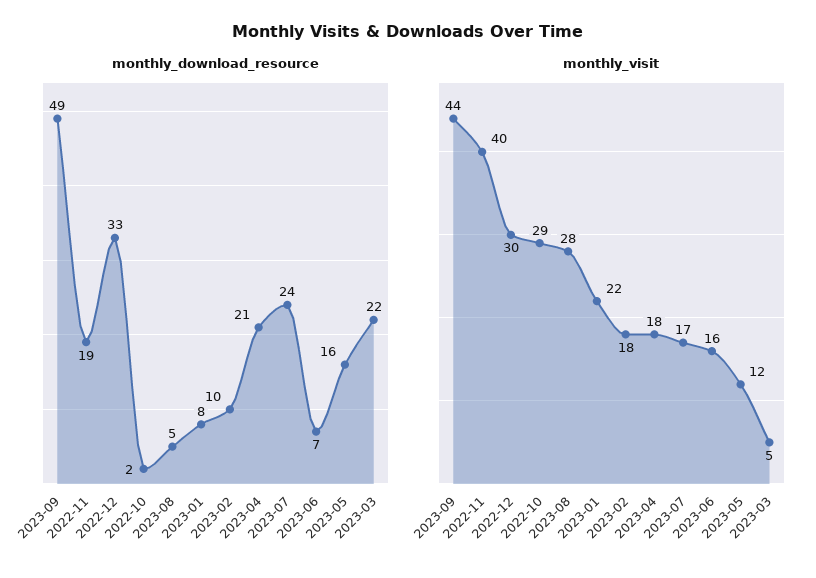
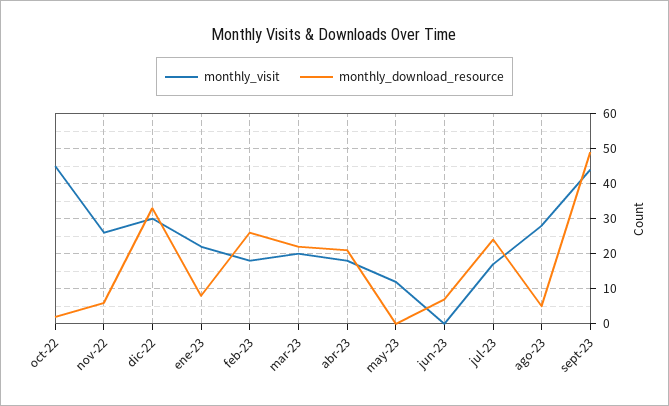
  {
    "monthly_download_resource": {
      "2023-09": 49,
-     "2022-11": 19,
+     "2022-11": 5,
      "2022-12": 33,
      "2022-10": 2,
      "2023-08": 5,
      "2023-01": 8,
-     "2023-02": 10,
+     "2023-02": 25,
      "2023-04": 21,
      "2023-07": 24,
      "2023-06": 7,
-     "2023-05": 16,
+     "2023-05": 0,
      "2023-03": 22
    },
    "monthly_visit": {
      "2023-09": 44,
-     "2022-11": 40,
+     "2022-11": 25,
      "2022-12": 30,
-     "2022-10": 29,
+     "2022-10": 45,
      "2023-08": 28,
      "2023-01": 22,
      "2023-02": 18,
      "2023-04": 18,
      "2023-07": 17,
-     "2023-06": 16,
+     "2023-06": 0,
      "2023-05": 12,
-     "2023-03": 5
+     "2023-03": 20
    }
  }

